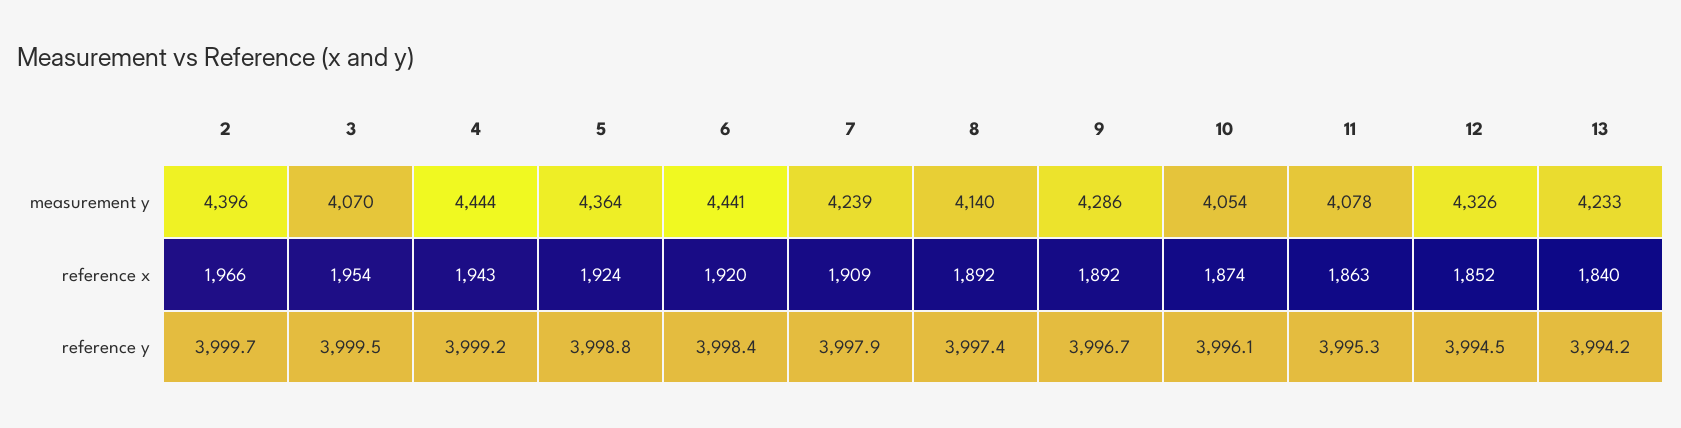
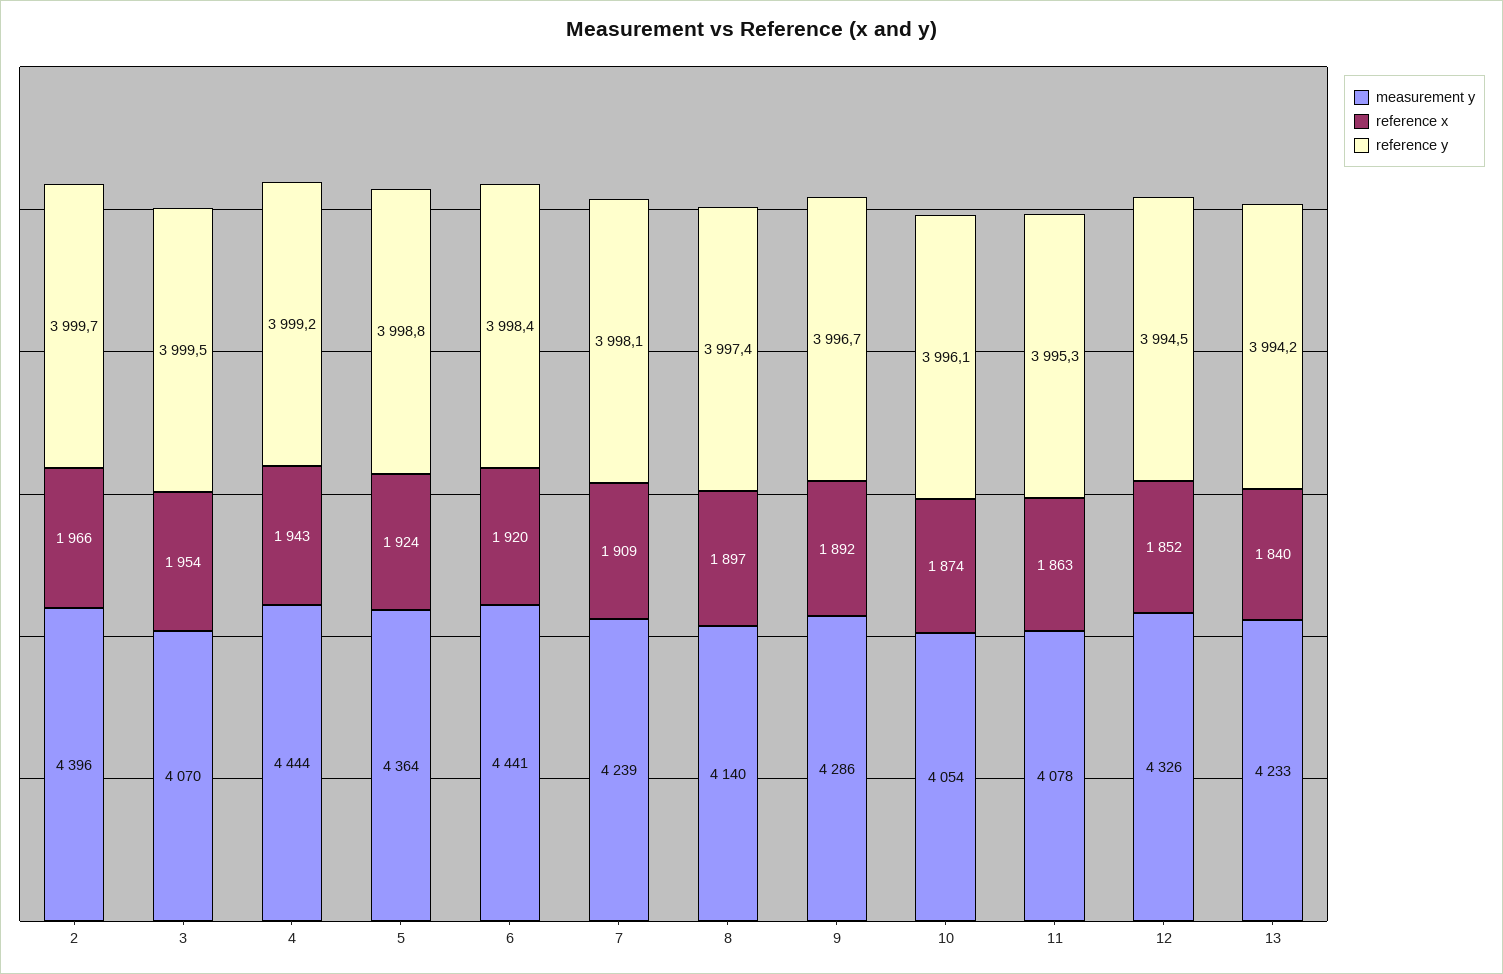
  {
    "measurement y": {
      "2": 4396,
      "3": 4070,
      "4": 4444,
      "5": 4364,
      "6": 4441,
      "7": 4239,
      "8": 4140,
      "9": 4286,
      "10": 4054,
      "11": 4078,
      "12": 4326,
      "13": 4233
    },
    "reference x": {
      "2": 1966,
      "3": 1954,
      "4": 1943,
      "5": 1924,
      "6": 1920,
      "7": 1909,
-     "8": 1892,
+     "8": 1897,
      "9": 1892,
      "10": 1874,
      "11": 1863,
      "12": 1852,
      "13": 1840
    },
    "reference y": {
      "2": 3999.7,
      "3": 3999.5,
      "4": 3999.2,
      "5": 3998.8,
      "6": 3998.4,
-     "7": 3997.9,
+     "7": 3998.1,
      "8": 3997.4,
      "9": 3996.7,
      "10": 3996.1,
      "11": 3995.3,
      "12": 3994.5,
      "13": 3994.2
    }
  }

